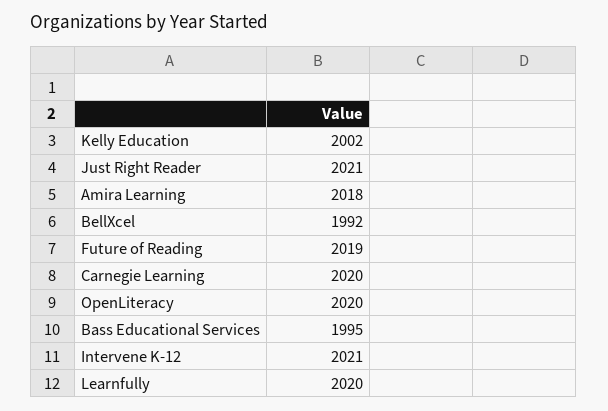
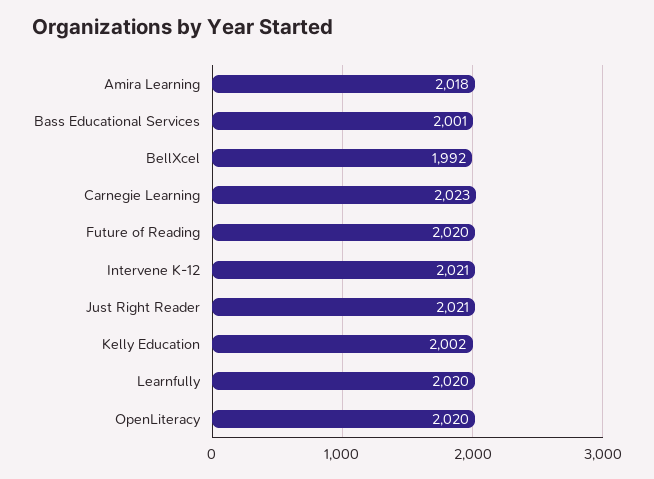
  {
    "Kelly Education": 2002,
    "Just Right Reader": 2021,
    "Amira Learning": 2018,
    "BellXcel": 1992,
-   "Future of Reading": 2019,
+   "Future of Reading": 2020,
-   "Carnegie Learning": 2020,
+   "Carnegie Learning": 2023,
    "OpenLiteracy": 2020,
-   "Bass Educational Services": 1995,
+   "Bass Educational Services": 2001,
    "Intervene K-12": 2021,
    "Learnfully": 2020
  }

